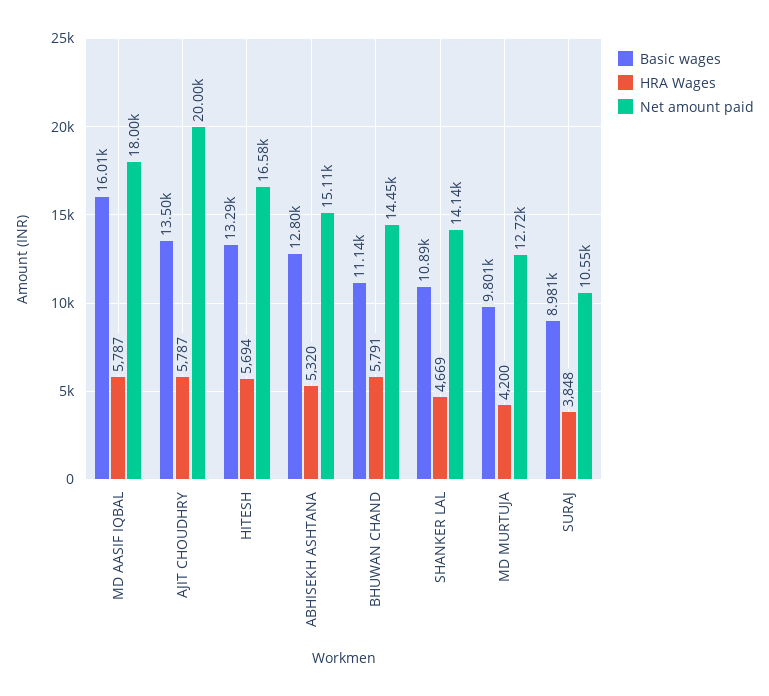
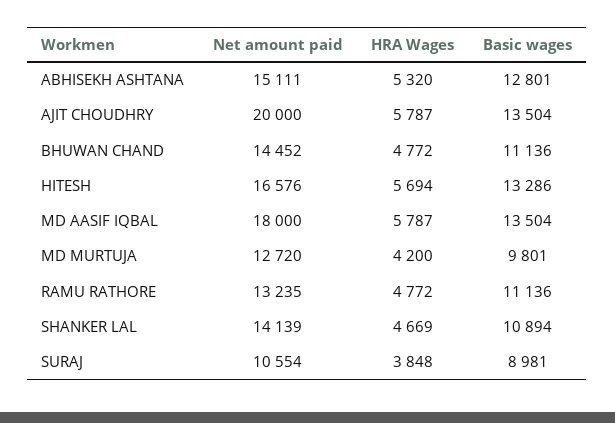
  {
    "Basic wages": {
-     "MD AASIF IQBAL": 16010,
+     "MD AASIF IQBAL": 13504,
      "AJIT CHOUDHRY": 13504,
      "HITESH": 13286,
      "ABHISEKH ASHTANA": 12801,
      "BHUWAN CHAND": 11136,
      "SHANKER LAL": 10894,
      "MD MURTUJA": 9801,
-     "SURAJ": 8981
+     "SURAJ": 8981,
+     "RAMU RATHORE": 11136
    },
    "HRA Wages": {
      "MD AASIF IQBAL": 5787,
      "AJIT CHOUDHRY": 5787,
      "HITESH": 5694,
      "ABHISEKH ASHTANA": 5320,
-     "BHUWAN CHAND": 5791,
+     "BHUWAN CHAND": 4772,
      "SHANKER LAL": 4669,
      "MD MURTUJA": 4200,
-     "SURAJ": 3848
+     "SURAJ": 3848,
+     "RAMU RATHORE": 4772
    },
    "Net amount paid": {
      "MD AASIF IQBAL": 18000,
      "AJIT CHOUDHRY": 20000,
      "HITESH": 16576,
      "ABHISEKH ASHTANA": 15111,
      "BHUWAN CHAND": 14452,
      "SHANKER LAL": 14139,
      "MD MURTUJA": 12720,
-     "SURAJ": 10554
+     "SURAJ": 10554,
+     "RAMU RATHORE": 13235
    }
  }

